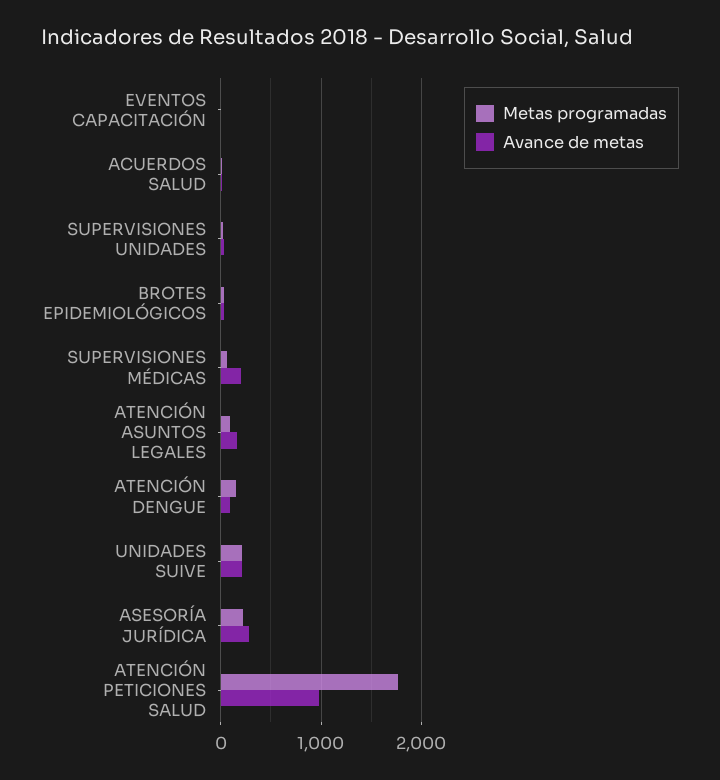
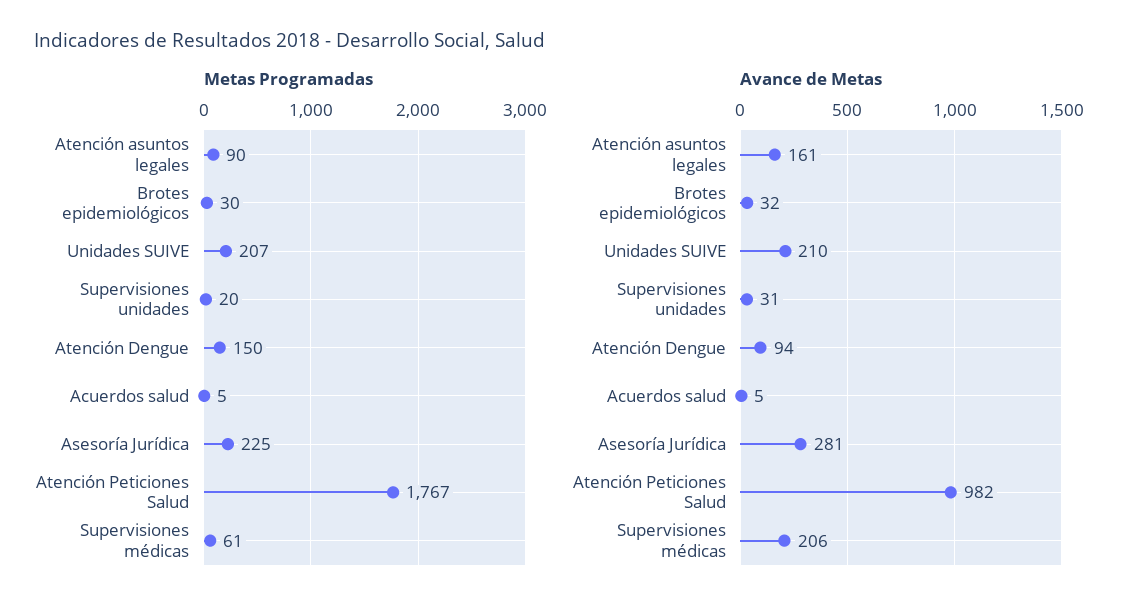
  {
    "Metas programadas": {
-     "EVENTOS CAPACITACIÓN": 0,
      "ACUERDOS SALUD": 5,
      "SUPERVISIONES UNIDADES": 20,
      "BROTES EPIDEMIOLÓGICOS": 30,
      "SUPERVISIONES MÉDICAS": 61,
      "ATENCIÓN ASUNTOS LEGALES": 90,
      "ATENCIÓN DENGUE": 150,
      "UNIDADES SUIVE": 207,
      "ASESORÍA JURÍDICA": 225,
      "ATENCIÓN PETICIONES SALUD": 1767
    },
    "Avance de metas": {
-     "EVENTOS CAPACITACIÓN": 0,
      "ACUERDOS SALUD": 5,
      "SUPERVISIONES UNIDADES": 31,
      "BROTES EPIDEMIOLÓGICOS": 32,
      "SUPERVISIONES MÉDICAS": 206,
      "ATENCIÓN ASUNTOS LEGALES": 161,
      "ATENCIÓN DENGUE": 94,
      "UNIDADES SUIVE": 210,
      "ASESORÍA JURÍDICA": 281,
      "ATENCIÓN PETICIONES SALUD": 982
    }
  }

